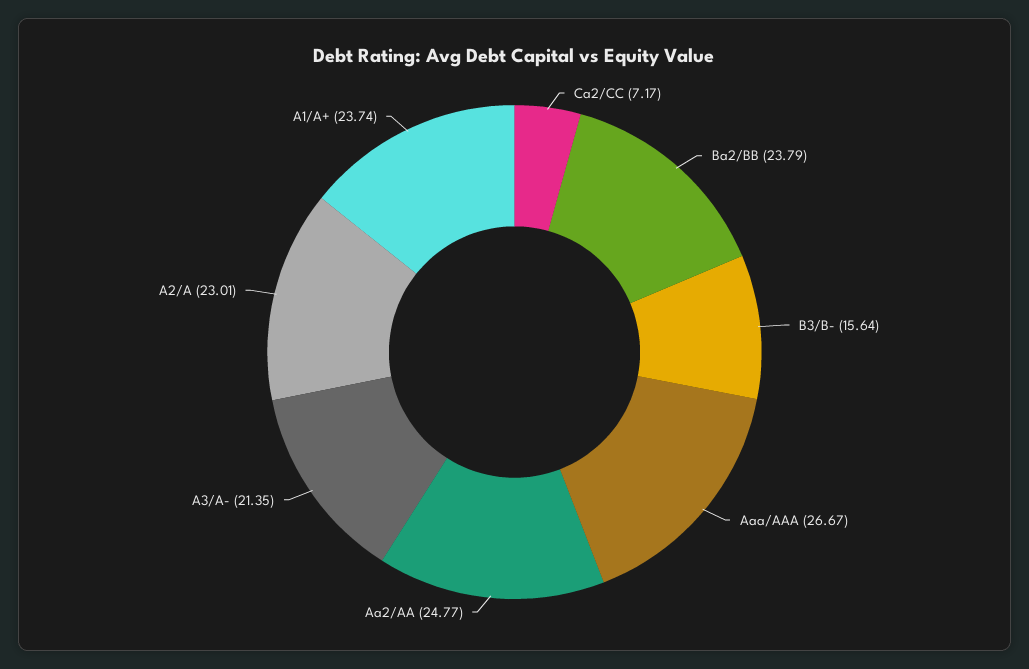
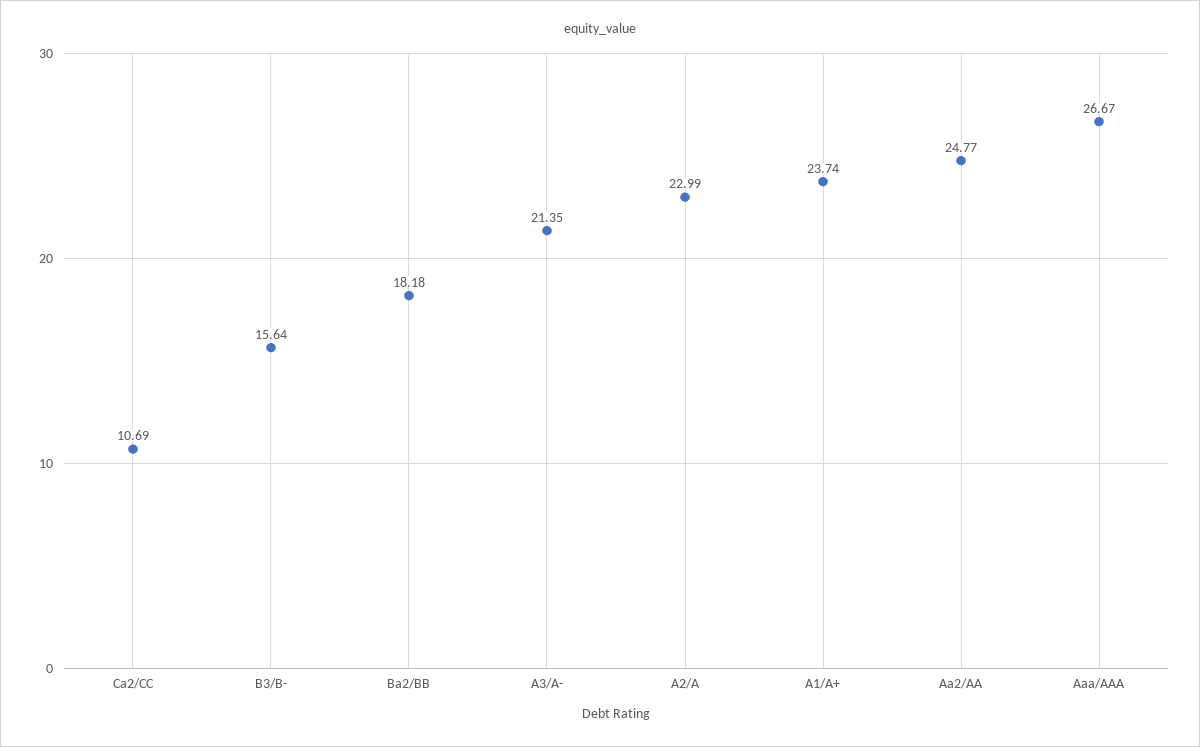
  {
-   "Ca2/CC": 7.17,
+   "Ca2/CC": 10.69,
-   "Ba2/BB": 23.79,
+   "Ba2/BB": 18.18,
    "B3/B-": 15.64,
    "Aaa/AAA": 26.67,
    "Aa2/AA": 24.77,
    "A3/A-": 21.35,
-   "A2/A": 23.01,
+   "A2/A": 22.99,
    "A1/A+": 23.74
  }

